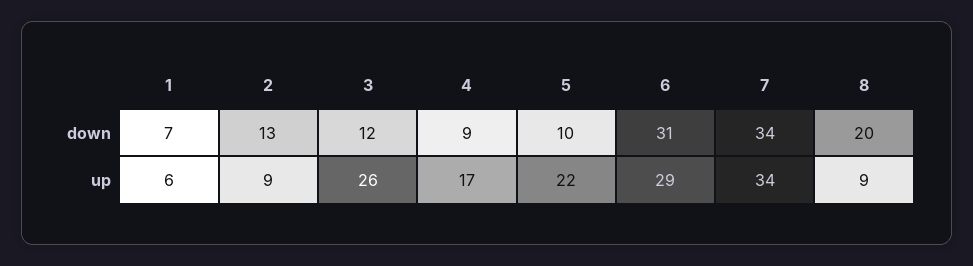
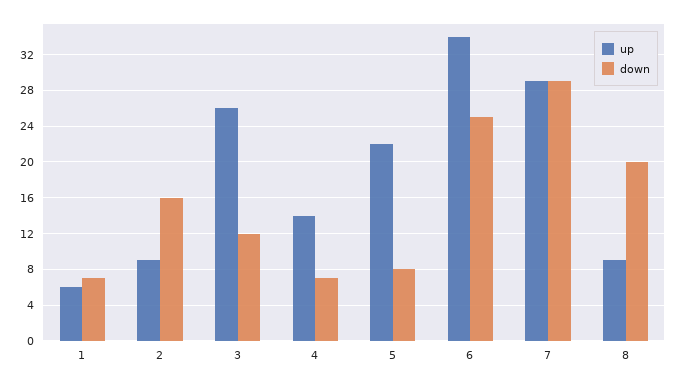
  {
    "down": {
      "1": 7,
-     "2": 13,
+     "2": 16,
      "3": 12,
-     "4": 9,
+     "4": 7,
-     "5": 10,
+     "5": 8,
-     "6": 31,
+     "6": 25,
-     "7": 34,
+     "7": 29,
      "8": 20
    },
    "up": {
      "1": 6,
      "2": 9,
      "3": 26,
-     "4": 17,
+     "4": 14,
      "5": 22,
-     "6": 29,
+     "6": 34,
-     "7": 34,
+     "7": 29,
      "8": 9
    }
  }

